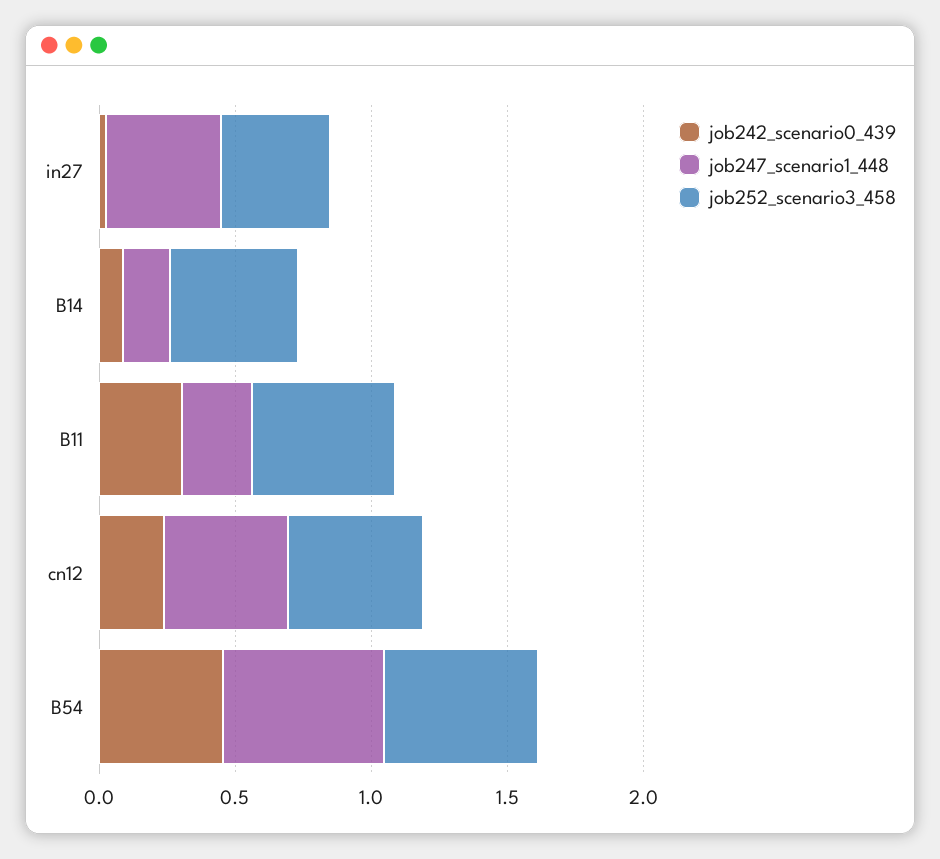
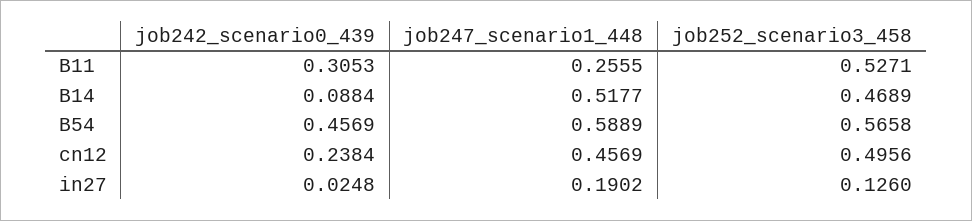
  {
    "job242_scenario0_439": {
      "in27": 0.0248,
      "B14": 0.0884,
      "B11": 0.3053,
      "cn12": 0.2384,
      "B54": 0.4569
    },
    "job247_scenario1_448": {
-     "in27": 0.4,
+     "in27": 0.1902,
-     "B14": 0.2,
+     "B14": 0.5177,
      "B11": 0.2555,
      "cn12": 0.4569,
      "B54": 0.5889
    },
    "job252_scenario3_458": {
-     "in27": 0.4,
+     "in27": 0.126,
      "B14": 0.4689,
      "B11": 0.5271,
      "cn12": 0.4956,
      "B54": 0.5658
    }
  }

